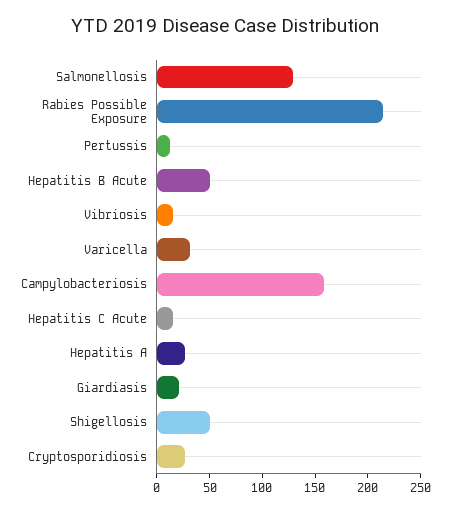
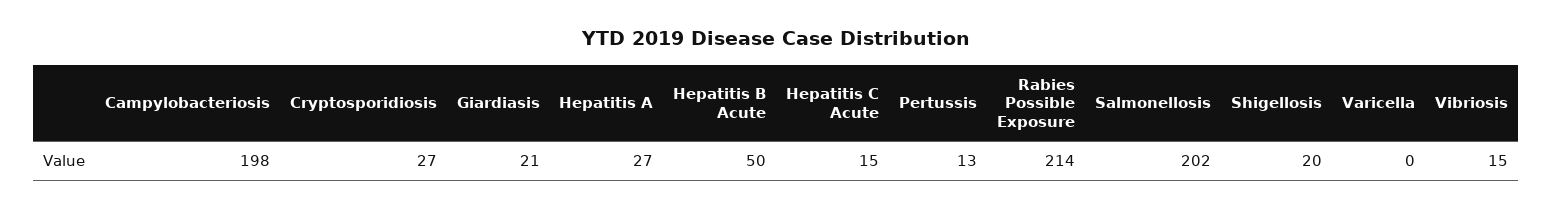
  {
-   "Salmonellosis": 130,
+   "Salmonellosis": 202,
    "Rabies Possible Exposure": 214,
    "Pertussis": 13,
    "Hepatitis B Acute": 50,
    "Vibriosis": 15,
-   "Varicella": 30,
+   "Varicella": 0,
-   "Campylobacteriosis": 160,
+   "Campylobacteriosis": 198,
    "Hepatitis C Acute": 15,
    "Hepatitis A": 27,
    "Giardiasis": 21,
-   "Shigellosis": 50,
+   "Shigellosis": 20,
    "Cryptosporidiosis": 27
  }

